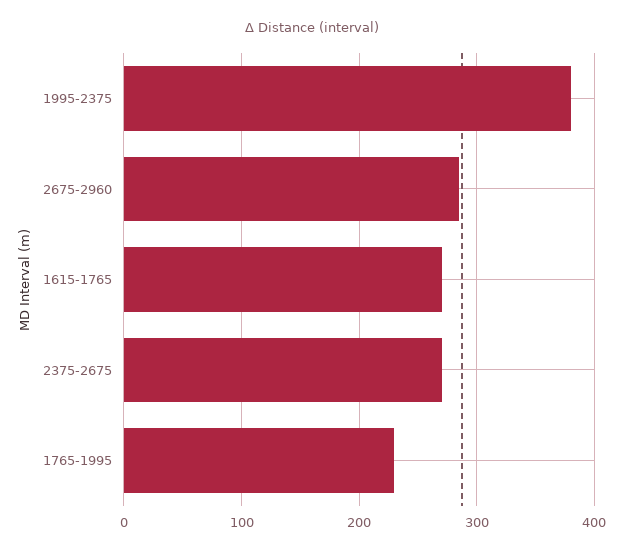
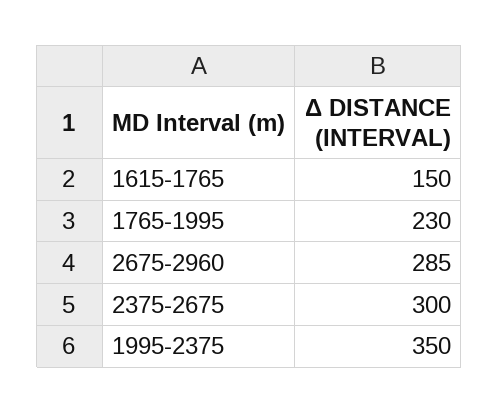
  {
-   "1995-2375": 380,
+   "1995-2375": 350,
    "2675-2960": 285,
-   "1615-1765": 270,
+   "1615-1765": 150,
-   "2375-2675": 270,
+   "2375-2675": 300,
    "1765-1995": 230
  }

